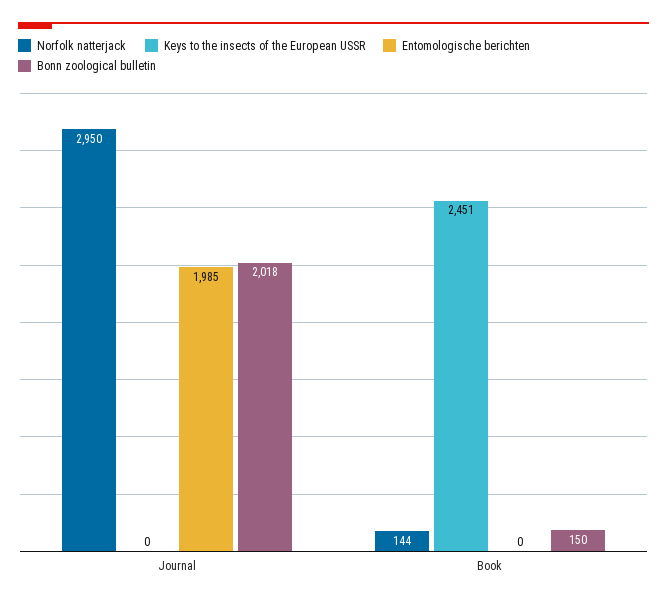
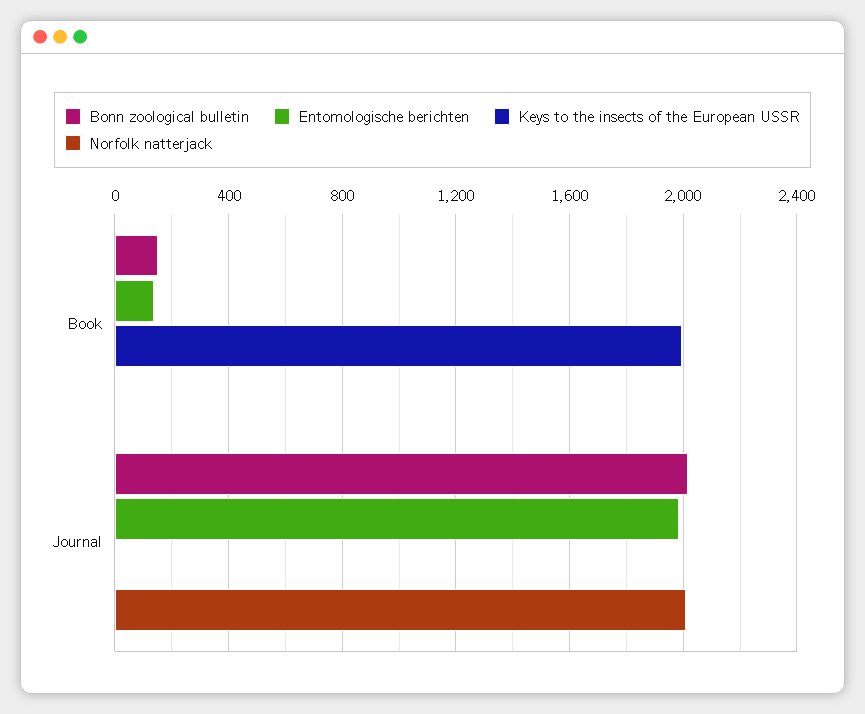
  {
    "Norfolk natterjack": {
-     "Journal": 2950,
+     "Journal": 2000,
-     "Book": 144
+     "Book": 0
    },
    "Keys to the insects of the European USSR": {
      "Journal": 0,
-     "Book": 2451
+     "Book": 2000
    },
    "Entomologische berichten": {
      "Journal": 1985,
-     "Book": 0
+     "Book": 150
    },
    "Bonn zoological bulletin": {
      "Journal": 2018,
      "Book": 150
    }
  }

